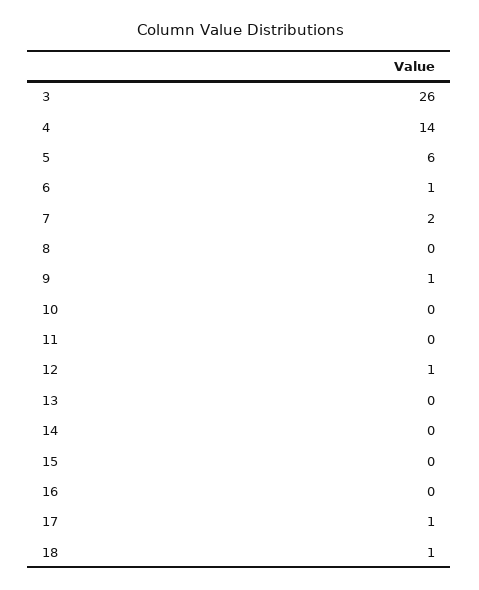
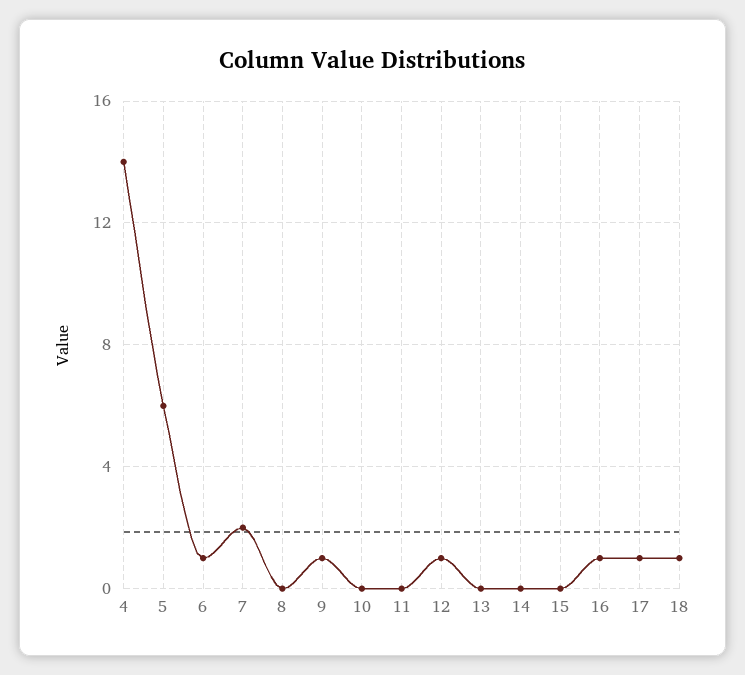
  {
-   "3": 26,
    "4": 14,
    "5": 6,
    "6": 1,
    "7": 2,
    "8": 0,
    "9": 1,
    "10": 0,
    "11": 0,
    "12": 1,
    "13": 0,
    "14": 0,
    "15": 0,
-   "16": 0,
+   "16": 1,
    "17": 1,
    "18": 1
  }

